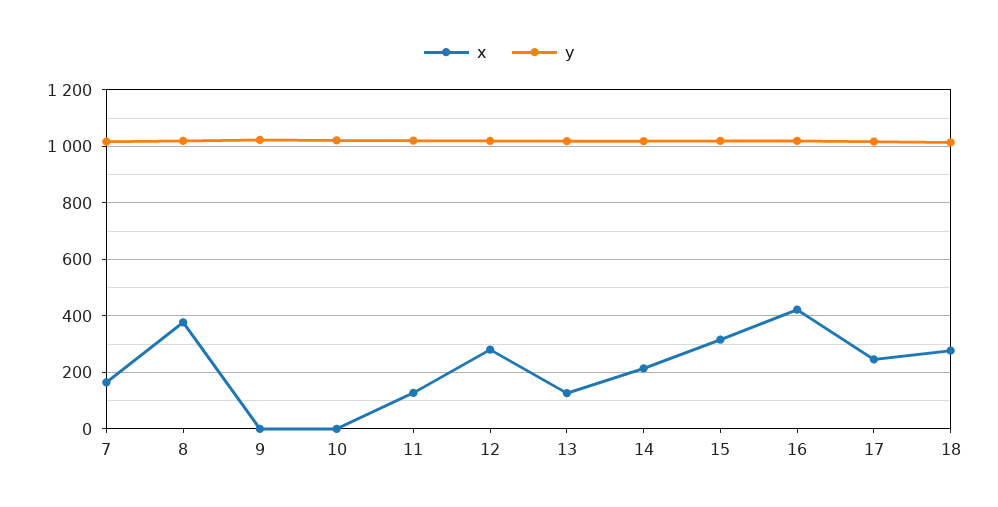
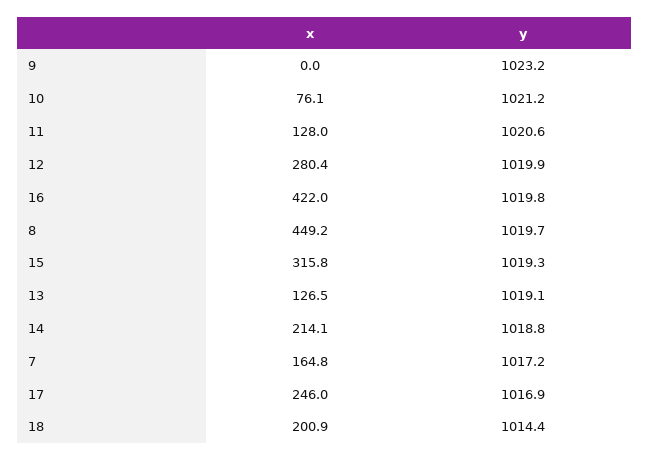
  {
    "x": {
      "7": 164.8,
-     "8": 375,
+     "8": 449.2,
      "9": 0,
-     "10": 0,
+     "10": 76.1,
      "11": 128,
      "12": 280.4,
      "13": 126.5,
      "14": 214.1,
      "15": 315.8,
      "16": 422,
      "17": 246,
-     "18": 275
+     "18": 200.9
    },
    "y": {
      "7": 1017.2,
      "8": 1019.7,
      "9": 1023.2,
      "10": 1021.2,
      "11": 1020.6,
      "12": 1019.9,
      "13": 1019.1,
      "14": 1018.8,
      "15": 1019.3,
      "16": 1019.8,
      "17": 1016.9,
      "18": 1014.4
    }
  }

